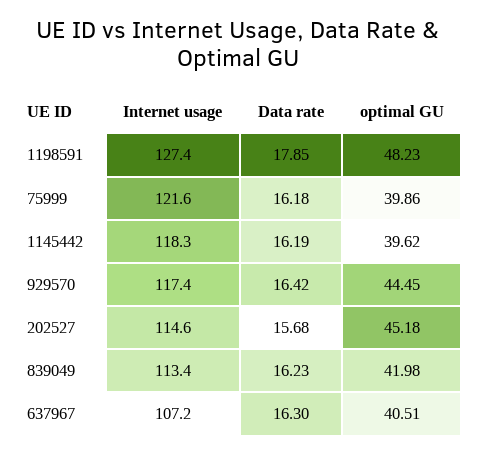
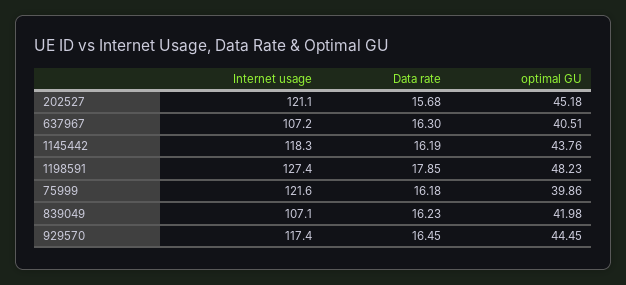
  {
    "Internet usage": {
      "1198591": 127.4,
      "75999": 121.6,
      "1145442": 118.3,
      "929570": 117.4,
-     "202527": 114.6,
+     "202527": 121.1,
-     "839049": 113.4,
+     "839049": 107.1,
      "637967": 107.2
    },
    "Data rate": {
      "1198591": 17.85,
      "75999": 16.18,
      "1145442": 16.19,
-     "929570": 16.42,
+     "929570": 16.45,
      "202527": 15.68,
      "839049": 16.23,
      "637967": 16.3
    },
    "optimal GU": {
      "1198591": 48.23,
      "75999": 39.86,
-     "1145442": 39.62,
+     "1145442": 43.76,
      "929570": 44.45,
      "202527": 45.18,
      "839049": 41.98,
      "637967": 40.51
    }
  }

